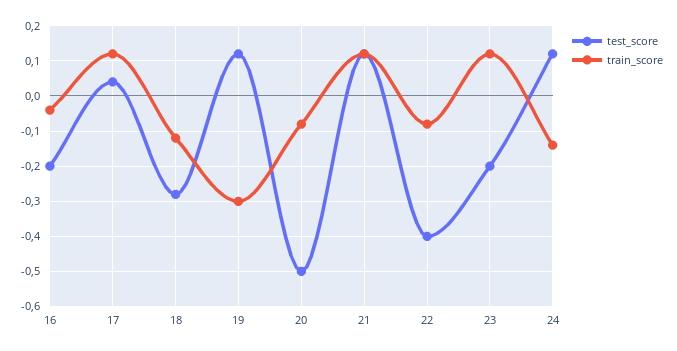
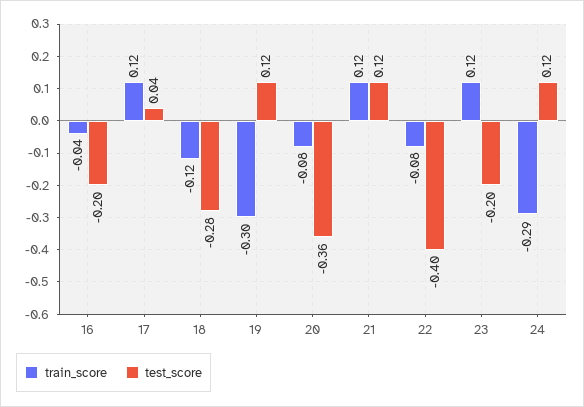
  {
    "test_score": {
      "16": -0.2,
      "17": 0.04,
      "18": -0.28,
      "19": 0.12,
-     "20": -0.5,
+     "20": -0.36,
      "21": 0.12,
      "22": -0.4,
      "23": -0.2,
      "24": 0.12
    },
    "train_score": {
      "16": -0.04,
      "17": 0.12,
      "18": -0.12,
      "19": -0.3,
      "20": -0.08,
      "21": 0.12,
      "22": -0.08,
      "23": 0.12,
-     "24": -0.15
+     "24": -0.29
    }
  }

